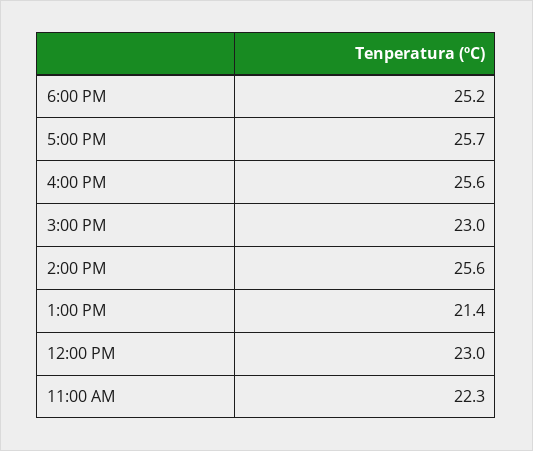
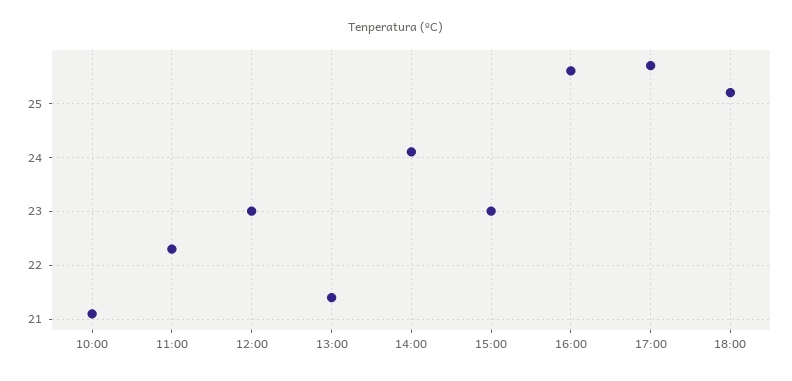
  {
    "6:00 PM": 25.2,
    "5:00 PM": 25.7,
    "4:00 PM": 25.6,
    "3:00 PM": 23,
-   "2:00 PM": 25.6,
+   "2:00 PM": 24,
    "1:00 PM": 21.4,
    "12:00 PM": 23,
-   "11:00 AM": 22.3
+   "11:00 AM": 22.3,
+   "10:00": 21
  }

